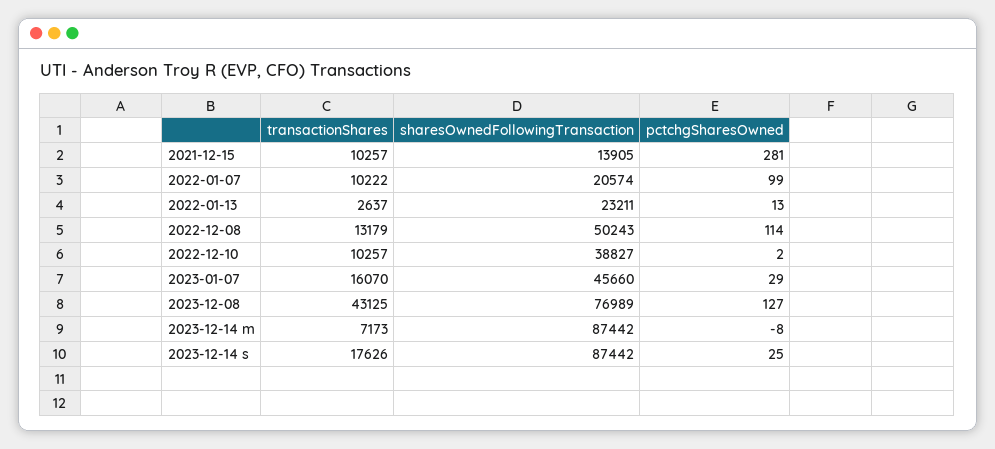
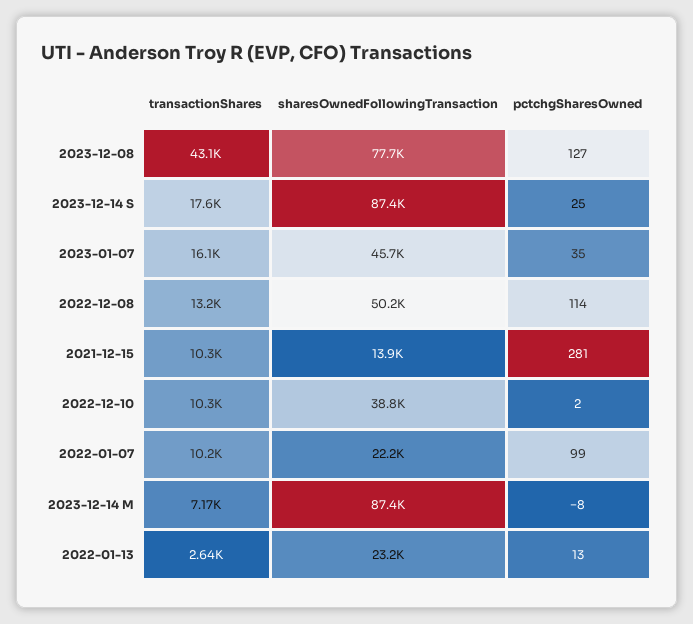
  {
    "transactionShares": {
      "2021-12-15": 10257,
      "2022-01-07": 10222,
      "2022-01-13": 2637,
      "2022-12-08": 13179,
      "2022-12-10": 10257,
      "2023-01-07": 16070,
      "2023-12-08": 43125,
      "2023-12-14 m": 7173,
      "2023-12-14 s": 17626
    },
    "sharesOwnedFollowingTransaction": {
      "2021-12-15": 13905,
-     "2022-01-07": 20574,
+     "2022-01-07": 22200,
      "2022-01-13": 23211,
      "2022-12-08": 50243,
      "2022-12-10": 38827,
      "2023-01-07": 45660,
-     "2023-12-08": 76989,
+     "2023-12-08": 77700,
      "2023-12-14 m": 87442,
      "2023-12-14 s": 87442
    },
    "pctchgSharesOwned": {
      "2021-12-15": 281,
      "2022-01-07": 99,
      "2022-01-13": 13,
      "2022-12-08": 114,
      "2022-12-10": 2,
-     "2023-01-07": 29,
+     "2023-01-07": 35,
      "2023-12-08": 127,
      "2023-12-14 m": -8,
      "2023-12-14 s": 25
    }
  }

